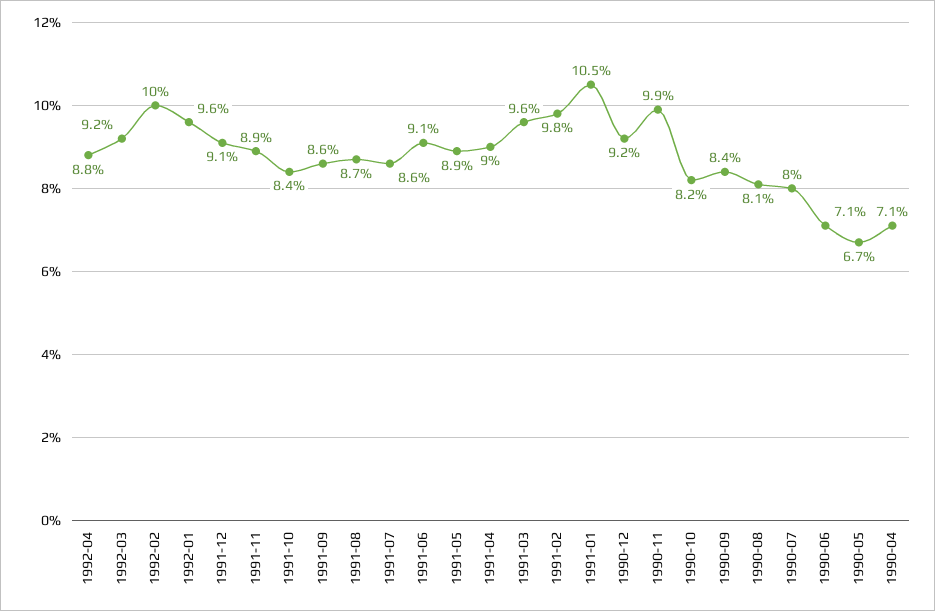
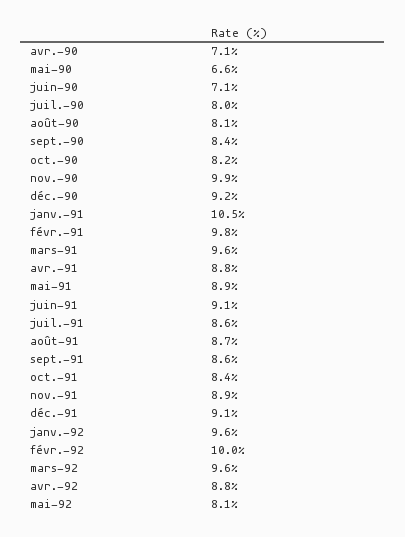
  {
    "1992-04": 8.8,
-   "1992-03": 9.2,
+   "1992-03": 9.6,
    "1992-02": 10,
    "1992-01": 9.6,
    "1991-12": 9.1,
    "1991-11": 8.9,
    "1991-10": 8.4,
    "1991-09": 8.6,
    "1991-08": 8.7,
    "1991-07": 8.6,
    "1991-06": 9.1,
    "1991-05": 8.9,
-   "1991-04": 9,
+   "1991-04": 8.8,
    "1991-03": 9.6,
    "1991-02": 9.8,
    "1991-01": 10.5,
    "1990-12": 9.2,
    "1990-11": 9.9,
    "1990-10": 8.2,
    "1990-09": 8.4,
    "1990-08": 8.1,
    "1990-07": 8,
    "1990-06": 7.1,
-   "1990-05": 6.7,
+   "1990-05": 6.6,
-   "1990-04": 7.1
+   "1990-04": 7.1,
+   "mai-92": 8.1
  }

